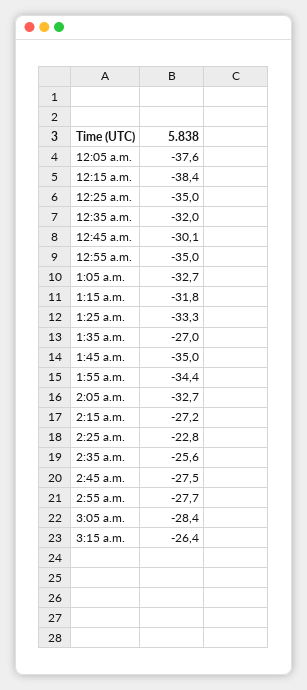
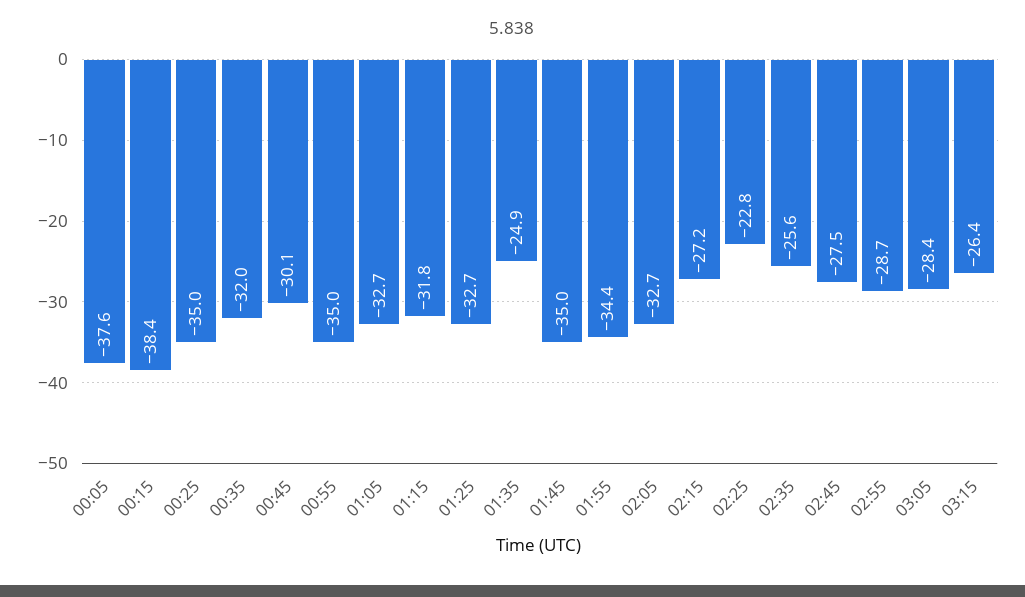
  {
    "12:05 a.m.": -37.6,
    "12:15 a.m.": -38.4,
    "12:25 a.m.": -35,
    "12:35 a.m.": -32,
    "12:45 a.m.": -30.1,
    "12:55 a.m.": -35,
    "1:05 a.m.": -32.7,
    "1:15 a.m.": -31.8,
-   "1:25 a.m.": -33.3,
+   "1:25 a.m.": -32.7,
-   "1:35 a.m.": -27,
+   "1:35 a.m.": -24.9,
    "1:45 a.m.": -35,
    "1:55 a.m.": -34.4,
    "2:05 a.m.": -32.7,
    "2:15 a.m.": -27.2,
    "2:25 a.m.": -22.8,
    "2:35 a.m.": -25.6,
    "2:45 a.m.": -27.5,
-   "2:55 a.m.": -27.7,
+   "2:55 a.m.": -28.7,
    "3:05 a.m.": -28.4,
    "3:15 a.m.": -26.4
  }

